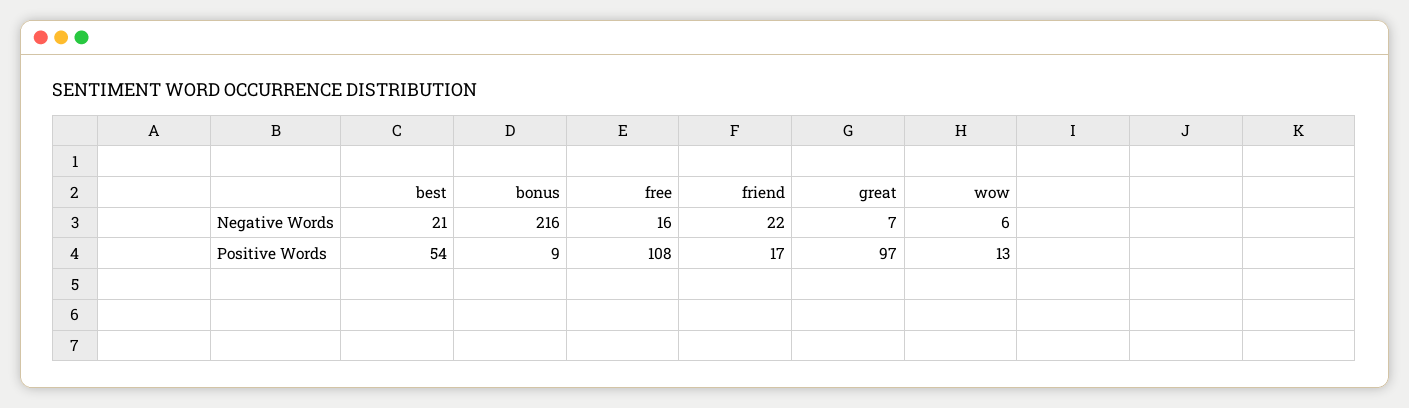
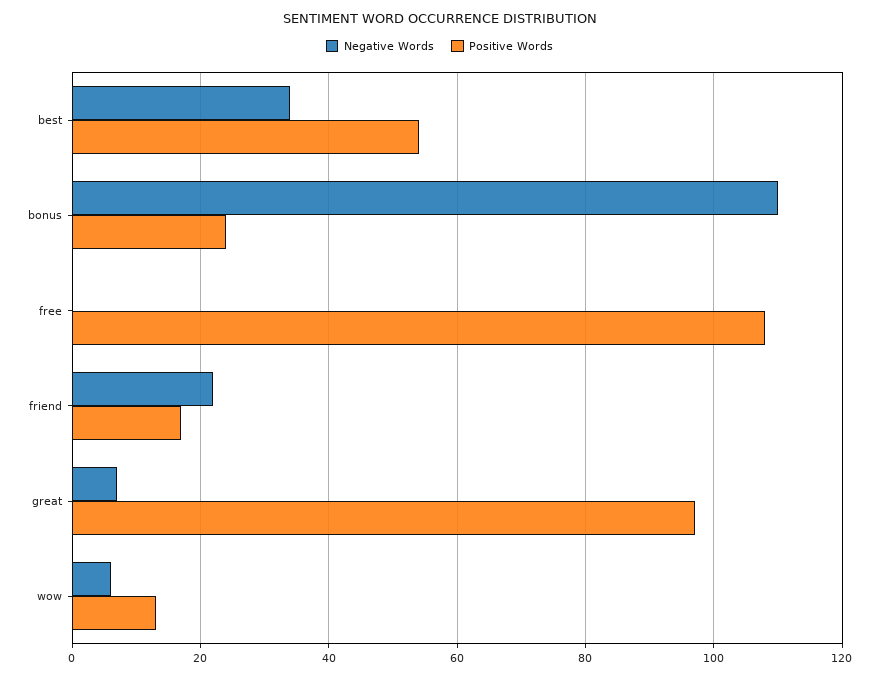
  {
    "Negative Words": {
-     "best": 21,
+     "best": 35,
-     "bonus": 216,
+     "bonus": 110,
-     "free": 16,
+     "free": 0,
      "friend": 22,
      "great": 7,
      "wow": 6
    },
    "Positive Words": {
      "best": 54,
-     "bonus": 9,
+     "bonus": 25,
      "free": 108,
      "friend": 17,
      "great": 97,
      "wow": 13
    }
  }

